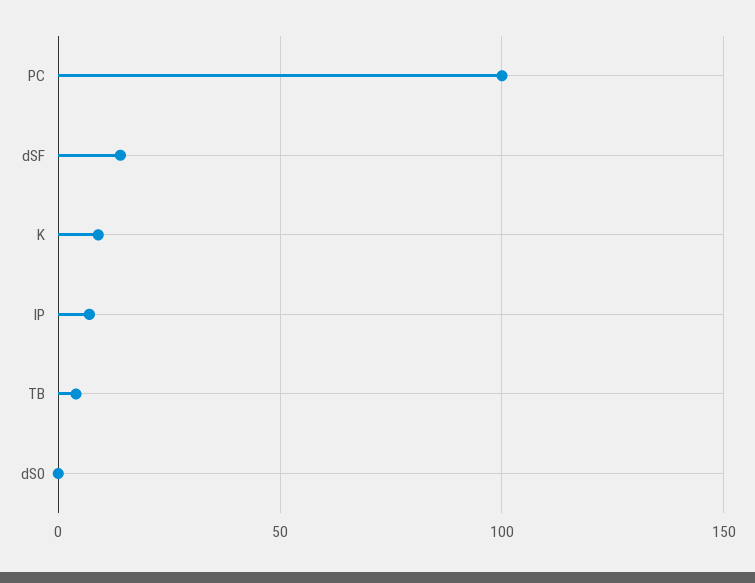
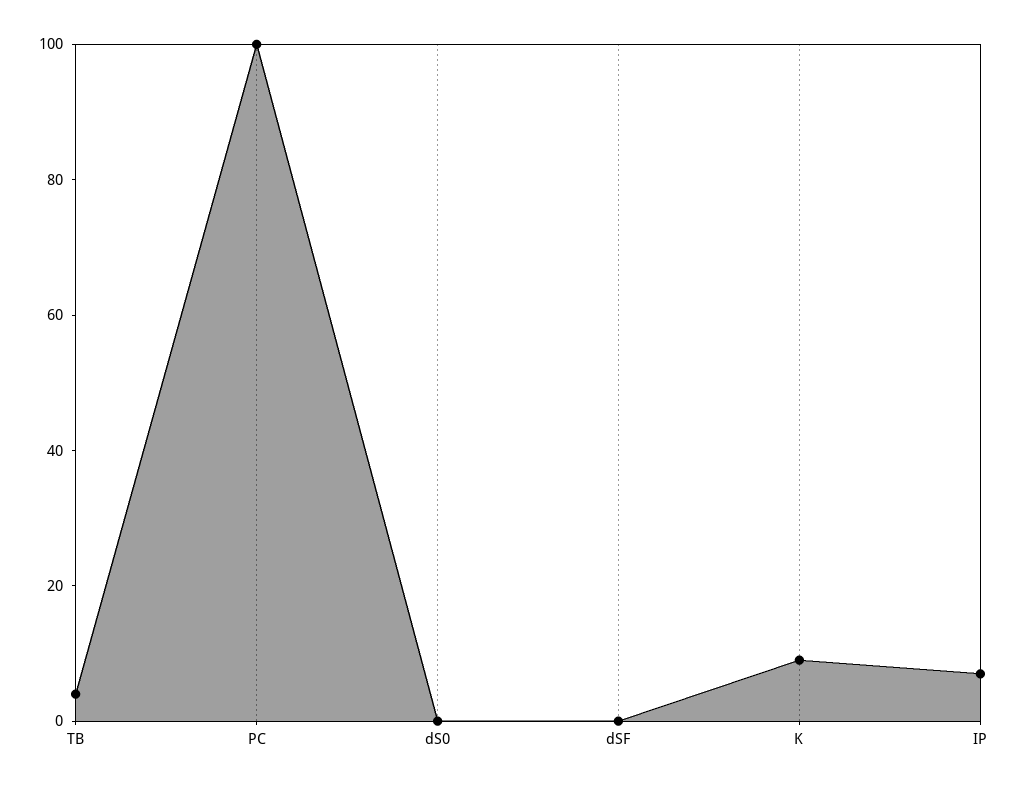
  {
    "PC": 100,
-   "dSF": 15,
+   "dSF": 0,
    "K": 10,
    "IP": 5,
    "TB": 5,
    "dS0": 0
  }

